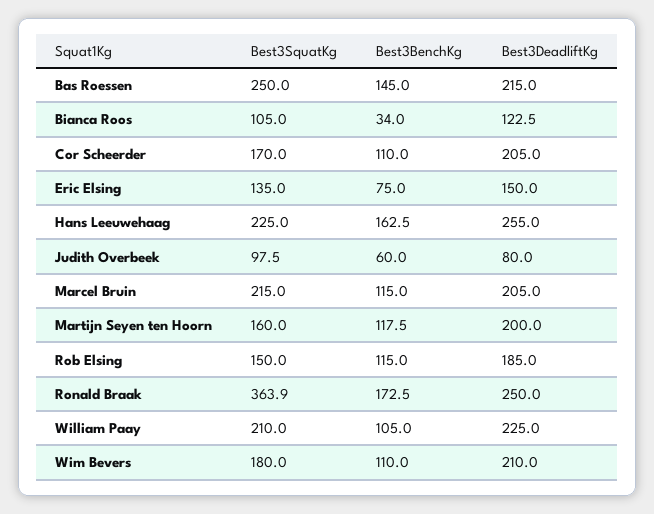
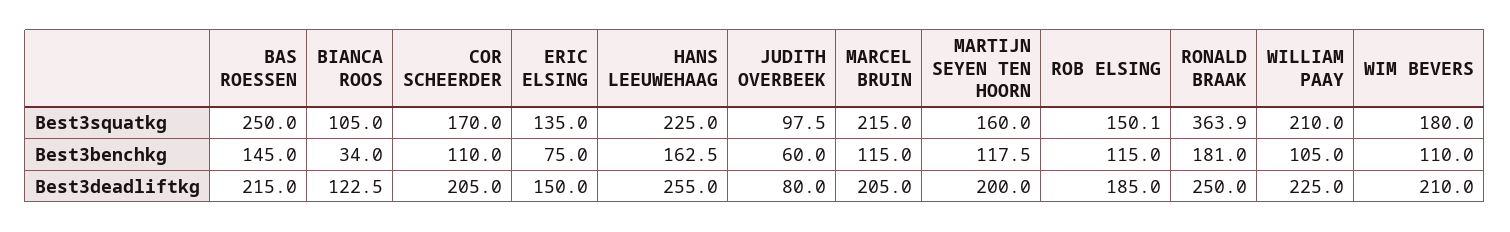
  {
    "Best3SquatKg": {
      "Bas Roessen": 250,
      "Bianca Roos": 105,
      "Cor Scheerder": 170,
      "Eric Elsing": 135,
      "Hans Leeuwehaag": 225,
      "Judith Overbeek": 97.5,
      "Marcel Bruin": 215,
      "Martijn Seyen ten Hoorn": 160,
-     "Rob Elsing": 150,
+     "Rob Elsing": 150.1,
      "Ronald Braak": 363.9,
      "William Paay": 210,
      "Wim Bevers": 180
    },
    "Best3BenchKg": {
      "Bas Roessen": 145,
      "Bianca Roos": 34,
      "Cor Scheerder": 110,
      "Eric Elsing": 75,
      "Hans Leeuwehaag": 162.5,
      "Judith Overbeek": 60,
      "Marcel Bruin": 115,
      "Martijn Seyen ten Hoorn": 117.5,
      "Rob Elsing": 115,
-     "Ronald Braak": 172.5,
+     "Ronald Braak": 181,
      "William Paay": 105,
      "Wim Bevers": 110
    },
    "Best3DeadliftKg": {
      "Bas Roessen": 215,
      "Bianca Roos": 122.5,
      "Cor Scheerder": 205,
      "Eric Elsing": 150,
      "Hans Leeuwehaag": 255,
      "Judith Overbeek": 80,
      "Marcel Bruin": 205,
      "Martijn Seyen ten Hoorn": 200,
      "Rob Elsing": 185,
      "Ronald Braak": 250,
      "William Paay": 225,
      "Wim Bevers": 210
    }
  }

